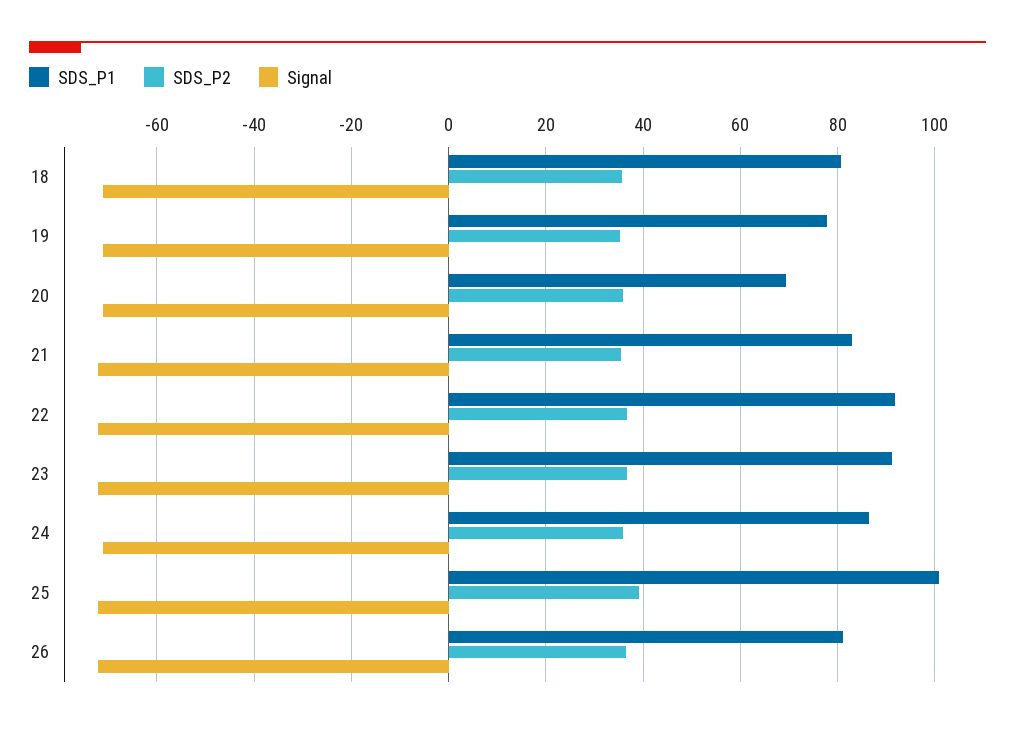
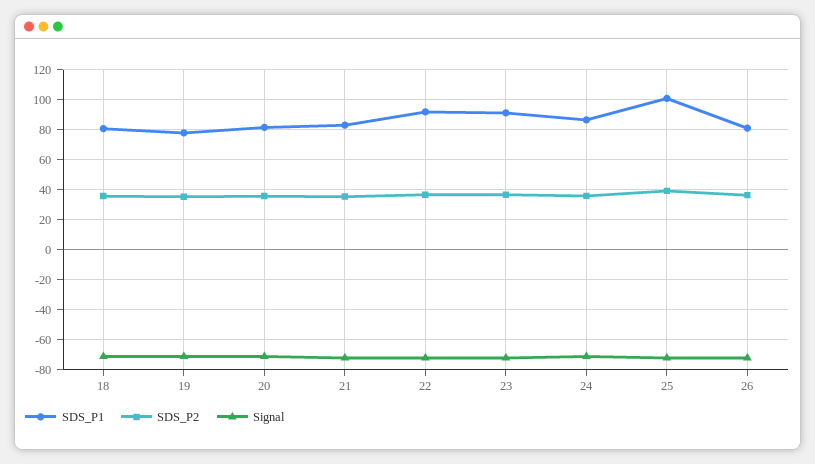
  {
    "SDS_P1": {
      "18": 80,
      "19": 78,
-     "20": 70,
+     "20": 80,
      "21": 82,
      "22": 92,
      "23": 92,
      "24": 86,
      "25": 100,
      "26": 82
    },
    "SDS_P2": {
      "18": 36,
      "19": 36,
      "20": 36,
      "21": 36,
      "22": 36,
      "23": 36,
      "24": 36,
      "25": 40,
      "26": 36
    },
    "Signal": {
      "18": -72,
      "19": -72,
      "20": -72,
      "21": -72,
      "22": -72,
      "23": -72,
      "24": -72,
      "25": -72,
      "26": -72
    }
  }

